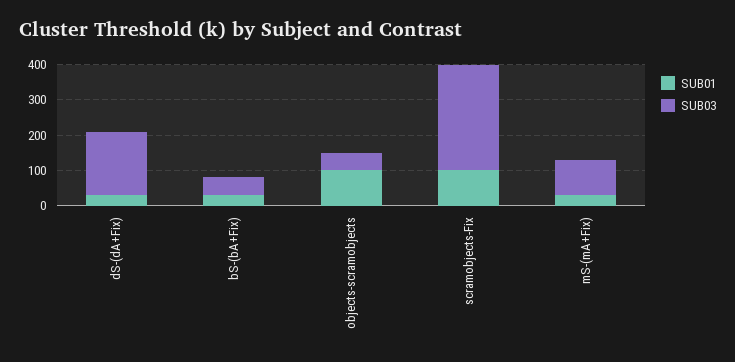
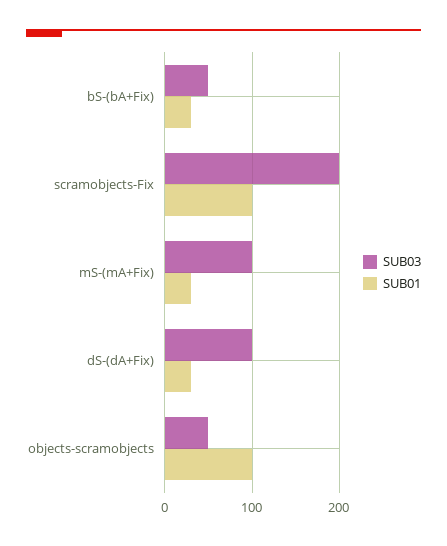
  {
    "SUB01": {
      "dS-(dA+Fix)": 30,
      "bS-(bA+Fix)": 30,
      "objects-scramobjects": 100,
      "scramobjects-Fix": 100,
      "mS-(mA+Fix)": 30
    },
    "SUB03": {
-     "dS-(dA+Fix)": 175,
+     "dS-(dA+Fix)": 100,
      "bS-(bA+Fix)": 50,
      "objects-scramobjects": 50,
-     "scramobjects-Fix": 300,
+     "scramobjects-Fix": 200,
      "mS-(mA+Fix)": 100
    }
  }

